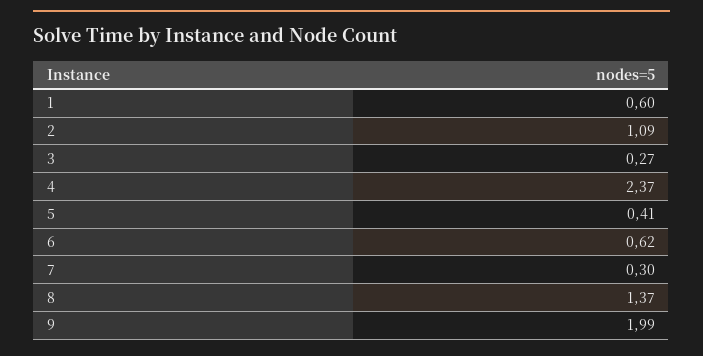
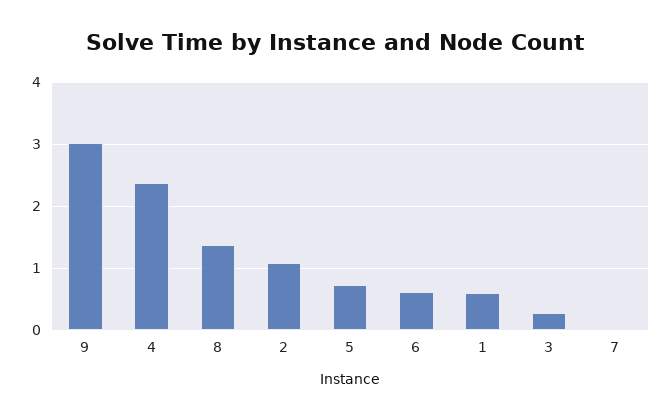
  {
    "1": 0.6,
    "2": 1.09,
    "3": 0.27,
    "4": 2.37,
-   "5": 0.41,
+   "5": 0.7,
    "6": 0.62,
-   "7": 0.3,
+   "7": 0,
    "8": 1.37,
-   "9": 1.99
+   "9": 3
  }

